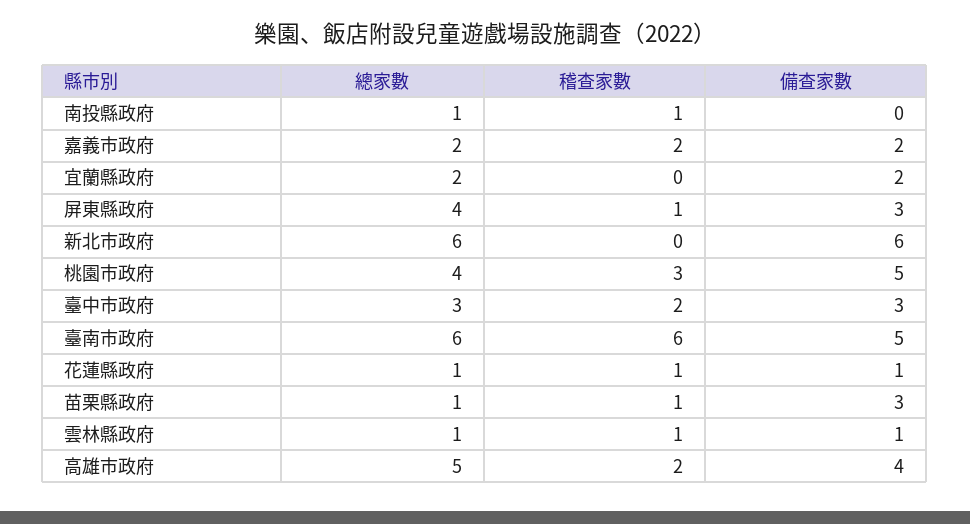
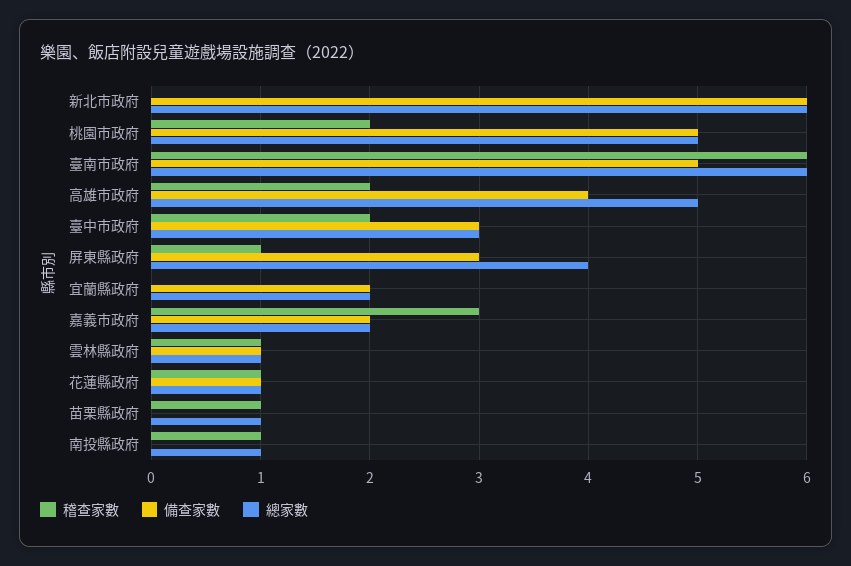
  {
    "總家數": {
      "南投縣政府": 1,
      "嘉義市政府": 2,
      "宜蘭縣政府": 2,
      "屏東縣政府": 4,
      "新北市政府": 6,
-     "桃園市政府": 4,
+     "桃園市政府": 5,
      "臺中市政府": 3,
      "臺南市政府": 6,
      "花蓮縣政府": 1,
      "苗栗縣政府": 1,
      "雲林縣政府": 1,
      "高雄市政府": 5
    },
    "稽查家數": {
      "南投縣政府": 1,
-     "嘉義市政府": 2,
+     "嘉義市政府": 3,
      "宜蘭縣政府": 0,
      "屏東縣政府": 1,
      "新北市政府": 0,
-     "桃園市政府": 3,
+     "桃園市政府": 2,
      "臺中市政府": 2,
      "臺南市政府": 6,
      "花蓮縣政府": 1,
      "苗栗縣政府": 1,
      "雲林縣政府": 1,
      "高雄市政府": 2
    },
    "備查家數": {
      "南投縣政府": 0,
      "嘉義市政府": 2,
      "宜蘭縣政府": 2,
      "屏東縣政府": 3,
      "新北市政府": 6,
      "桃園市政府": 5,
      "臺中市政府": 3,
      "臺南市政府": 5,
      "花蓮縣政府": 1,
-     "苗栗縣政府": 3,
+     "苗栗縣政府": 0,
      "雲林縣政府": 1,
      "高雄市政府": 4
    }
  }

